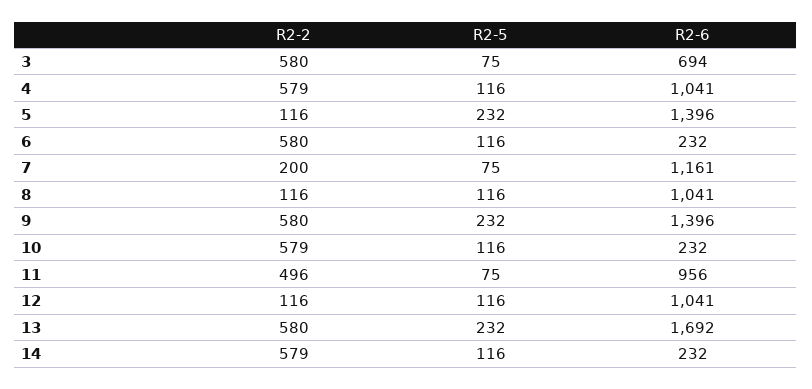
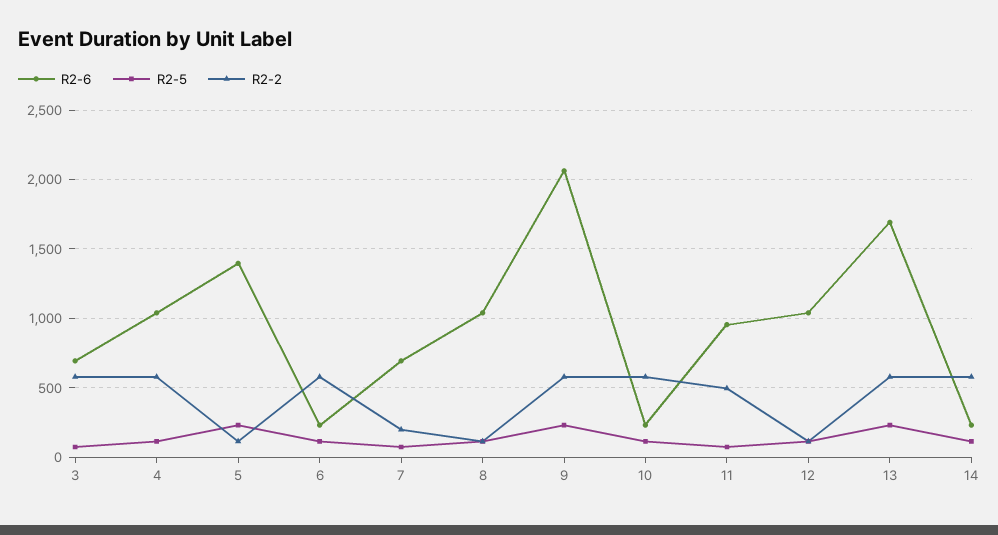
  {
    "R2-2": {
      "3": 580,
      "4": 579,
      "5": 116,
      "6": 580,
      "7": 200,
      "8": 116,
      "9": 580,
      "10": 579,
      "11": 496,
      "12": 116,
      "13": 580,
      "14": 579
    },
    "R2-5": {
      "3": 75,
      "4": 116,
      "5": 232,
      "6": 116,
      "7": 75,
      "8": 116,
      "9": 232,
      "10": 116,
      "11": 75,
      "12": 116,
      "13": 232,
      "14": 116
    },
    "R2-6": {
      "3": 694,
      "4": 1041,
      "5": 1396,
      "6": 232,
-     "7": 1161,
+     "7": 700,
      "8": 1041,
-     "9": 1396,
+     "9": 2050,
      "10": 232,
      "11": 956,
      "12": 1041,
      "13": 1692,
      "14": 232
    }
  }

